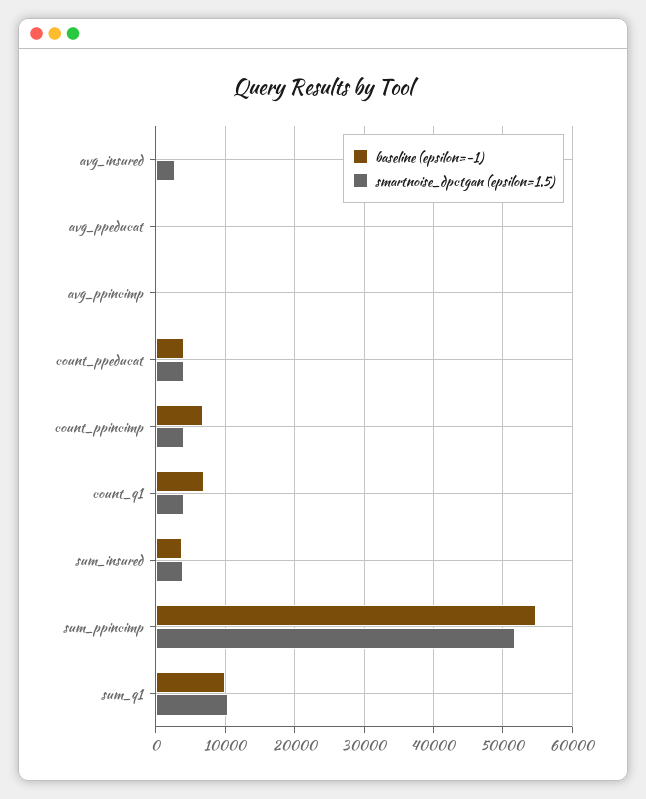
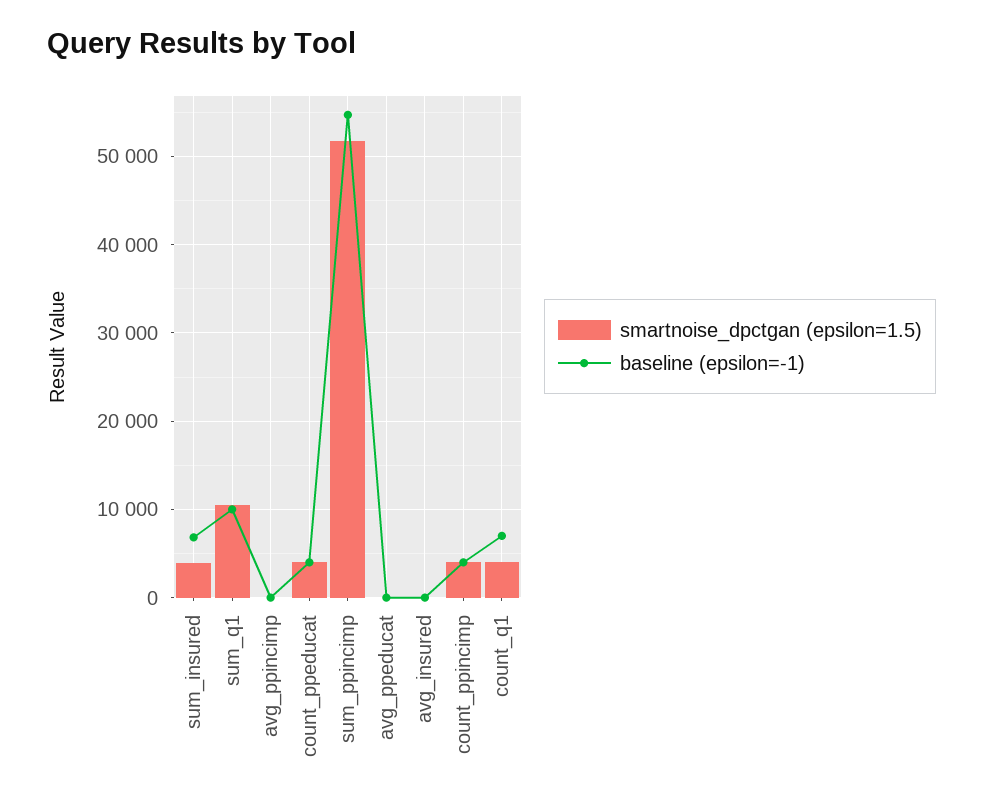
  {
    "baseline (epsilon=-1)": {
      "avg_insured": 0,
      "avg_ppeducat": 0,
      "avg_ppincimp": 0,
      "count_ppeducat": 4000,
-     "count_ppincimp": 7000,
+     "count_ppincimp": 4000,
      "count_q1": 7000,
-     "sum_insured": 4000,
+     "sum_insured": 7000,
      "sum_ppincimp": 55000,
      "sum_q1": 10000
    },
    "smartnoise_dpctgan (epsilon=1.5)": {
-     "avg_insured": 3000,
+     "avg_insured": 0,
      "avg_ppeducat": 0,
      "avg_ppincimp": 0,
      "count_ppeducat": 4000,
      "count_ppincimp": 4000,
      "count_q1": 4000,
      "sum_insured": 4000,
      "sum_ppincimp": 52000,
      "sum_q1": 10000
    }
  }

